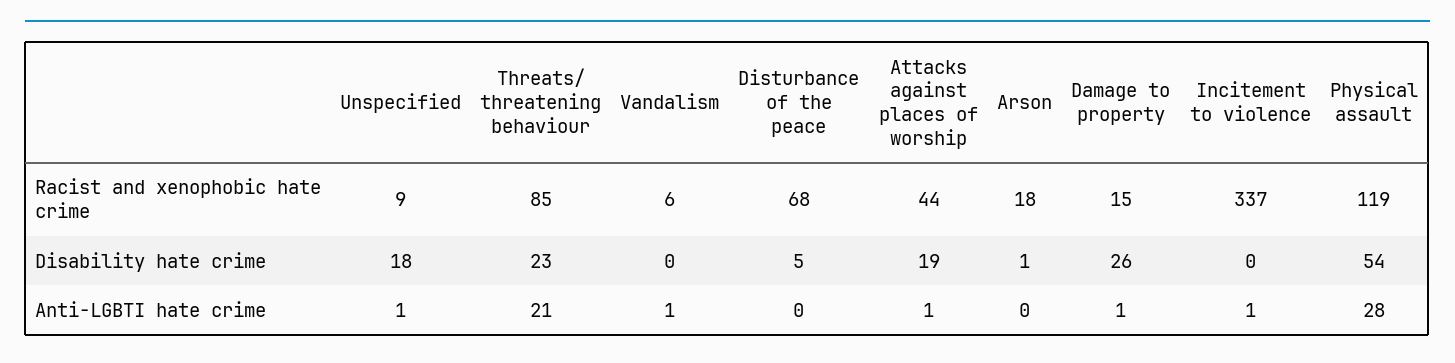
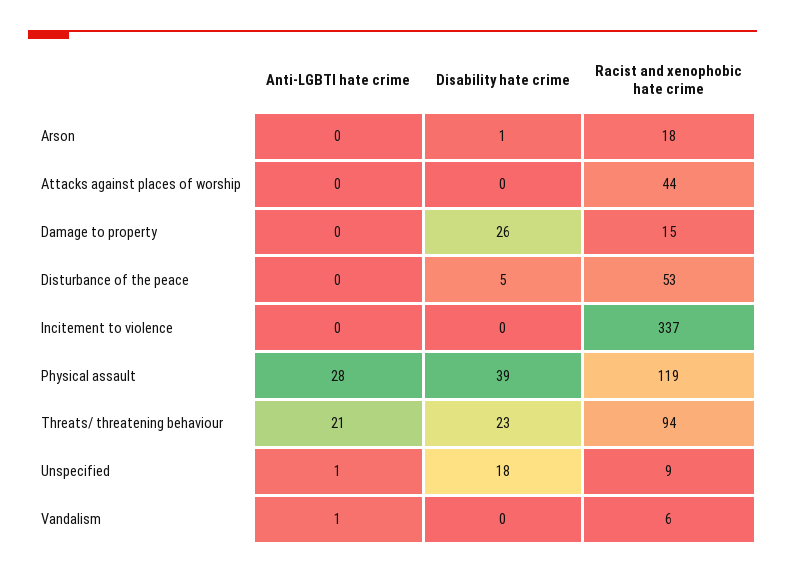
  {
    "Unspecified": {
      "Racist and xenophobic hate crime": 9,
      "Disability hate crime": 18,
      "Anti-LGBTI hate crime": 1
    },
    "Threats/ threatening behaviour": {
-     "Racist and xenophobic hate crime": 85,
+     "Racist and xenophobic hate crime": 94,
      "Disability hate crime": 23,
      "Anti-LGBTI hate crime": 21
    },
    "Vandalism": {
      "Racist and xenophobic hate crime": 6,
      "Disability hate crime": 0,
      "Anti-LGBTI hate crime": 1
    },
    "Disturbance of the peace": {
-     "Racist and xenophobic hate crime": 68,
+     "Racist and xenophobic hate crime": 53,
      "Disability hate crime": 5,
      "Anti-LGBTI hate crime": 0
    },
    "Attacks against places of worship": {
      "Racist and xenophobic hate crime": 44,
-     "Disability hate crime": 19,
+     "Disability hate crime": 0,
-     "Anti-LGBTI hate crime": 1
+     "Anti-LGBTI hate crime": 0
    },
    "Arson": {
      "Racist and xenophobic hate crime": 18,
      "Disability hate crime": 1,
      "Anti-LGBTI hate crime": 0
    },
    "Damage to property": {
      "Racist and xenophobic hate crime": 15,
      "Disability hate crime": 26,
-     "Anti-LGBTI hate crime": 1
+     "Anti-LGBTI hate crime": 0
    },
    "Incitement to violence": {
      "Racist and xenophobic hate crime": 337,
      "Disability hate crime": 0,
-     "Anti-LGBTI hate crime": 1
+     "Anti-LGBTI hate crime": 0
    },
    "Physical assault": {
      "Racist and xenophobic hate crime": 119,
-     "Disability hate crime": 54,
+     "Disability hate crime": 39,
      "Anti-LGBTI hate crime": 28
    }
  }

